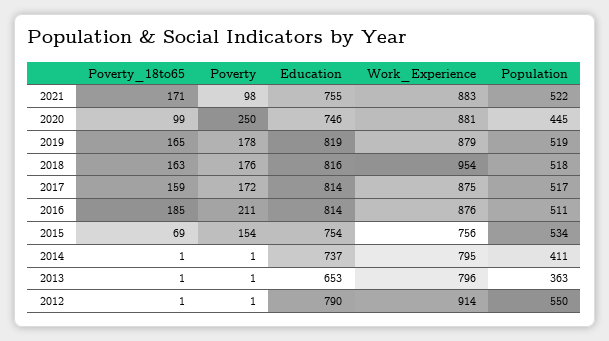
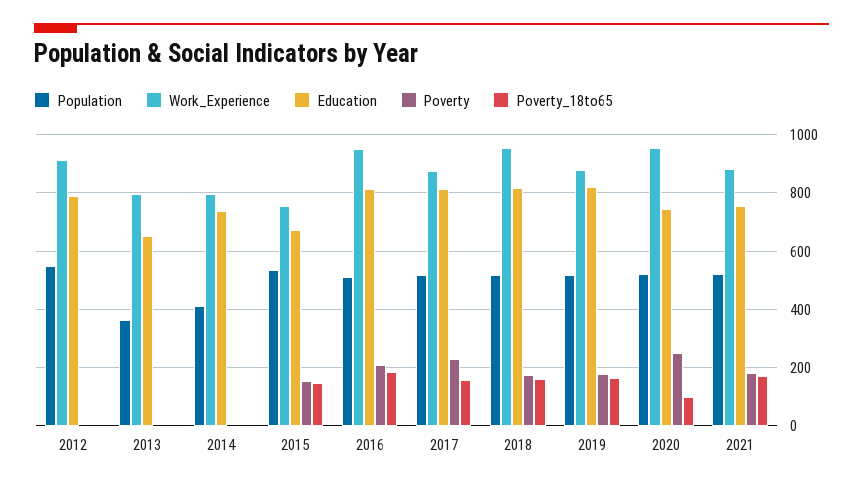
  {
    "Poverty_18to65": {
      "2021": 171,
      "2020": 99,
      "2019": 165,
      "2018": 163,
      "2017": 159,
      "2016": 185,
-     "2015": 69,
+     "2015": 150,
      "2014": 1,
      "2013": 1,
      "2012": 1
    },
    "Poverty": {
-     "2021": 98,
+     "2021": 175,
      "2020": 250,
      "2019": 178,
      "2018": 176,
-     "2017": 172,
+     "2017": 225,
      "2016": 211,
      "2015": 154,
      "2014": 1,
      "2013": 1,
      "2012": 1
    },
    "Education": {
      "2021": 755,
      "2020": 746,
      "2019": 819,
      "2018": 816,
      "2017": 814,
      "2016": 814,
-     "2015": 754,
+     "2015": 675,
      "2014": 737,
      "2013": 653,
      "2012": 790
    },
    "Work_Experience": {
      "2021": 883,
-     "2020": 881,
+     "2020": 950,
      "2019": 879,
      "2018": 954,
      "2017": 875,
-     "2016": 876,
+     "2016": 950,
      "2015": 756,
      "2014": 795,
      "2013": 796,
      "2012": 914
    },
    "Population": {
      "2021": 522,
-     "2020": 445,
+     "2020": 525,
      "2019": 519,
      "2018": 518,
      "2017": 517,
      "2016": 511,
      "2015": 534,
      "2014": 411,
      "2013": 363,
      "2012": 550
    }
  }

